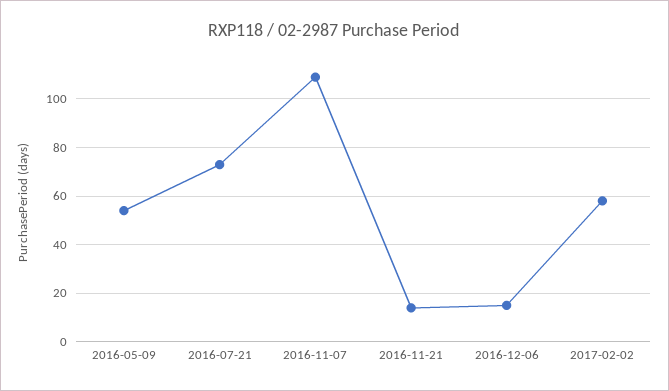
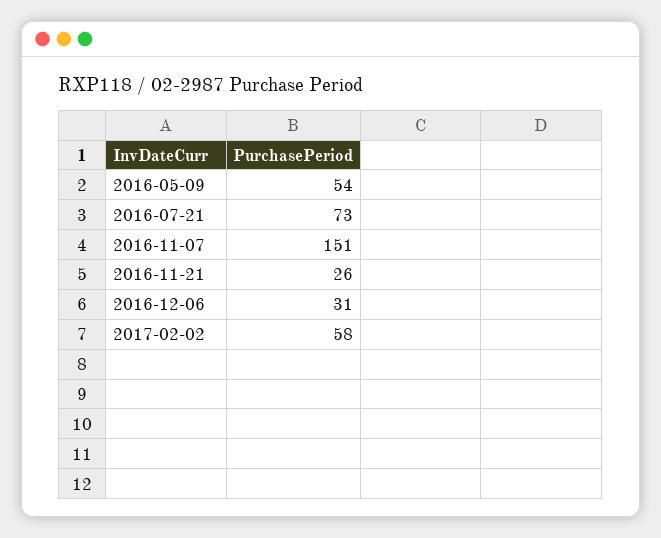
  {
    "2016-05-09": 54,
    "2016-07-21": 73,
-   "2016-11-07": 110,
+   "2016-11-07": 151,
-   "2016-11-21": 15,
+   "2016-11-21": 26,
-   "2016-12-06": 15,
+   "2016-12-06": 31,
    "2017-02-02": 58
  }

